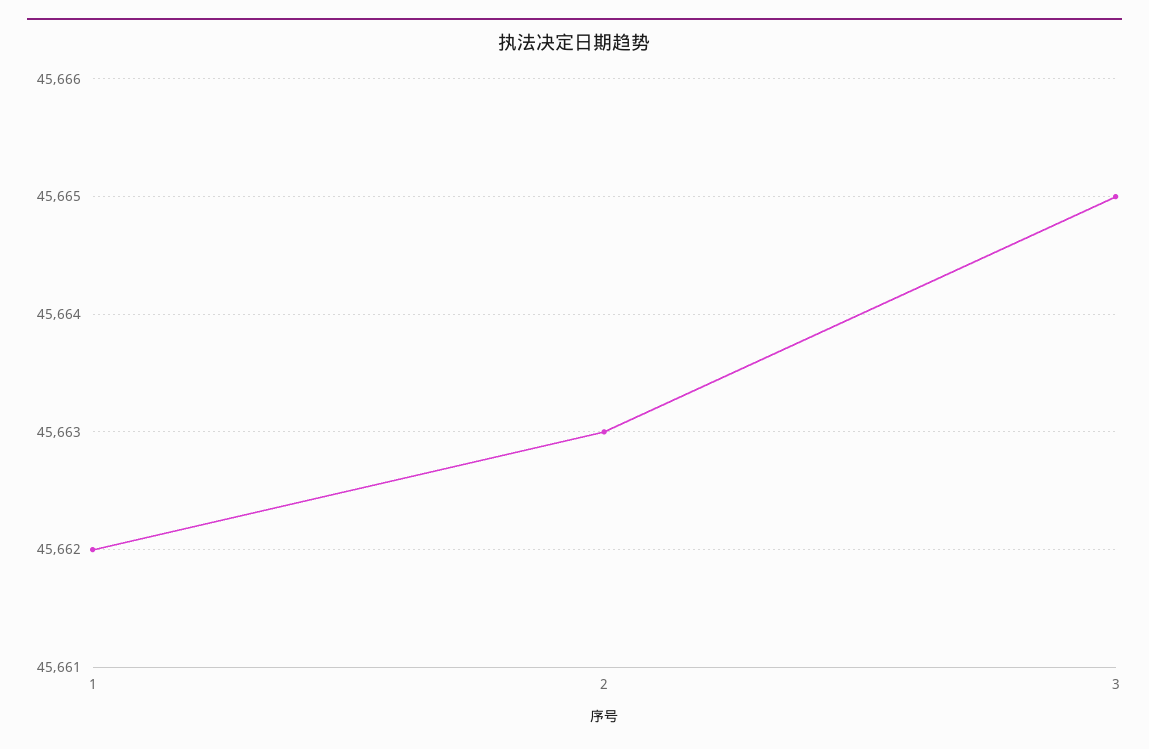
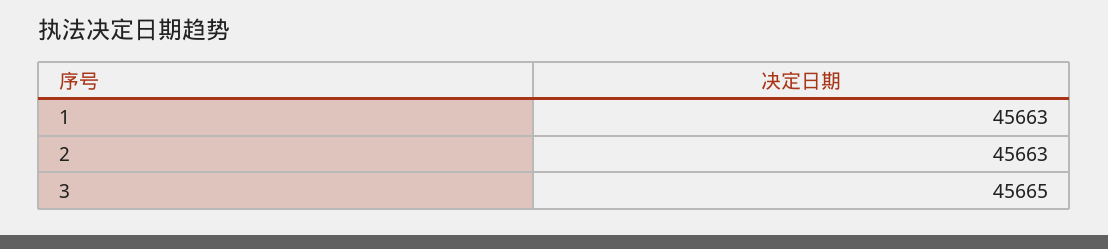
  {
-   "1": 45662,
+   "1": 45663,
    "2": 45663,
    "3": 45665
  }

